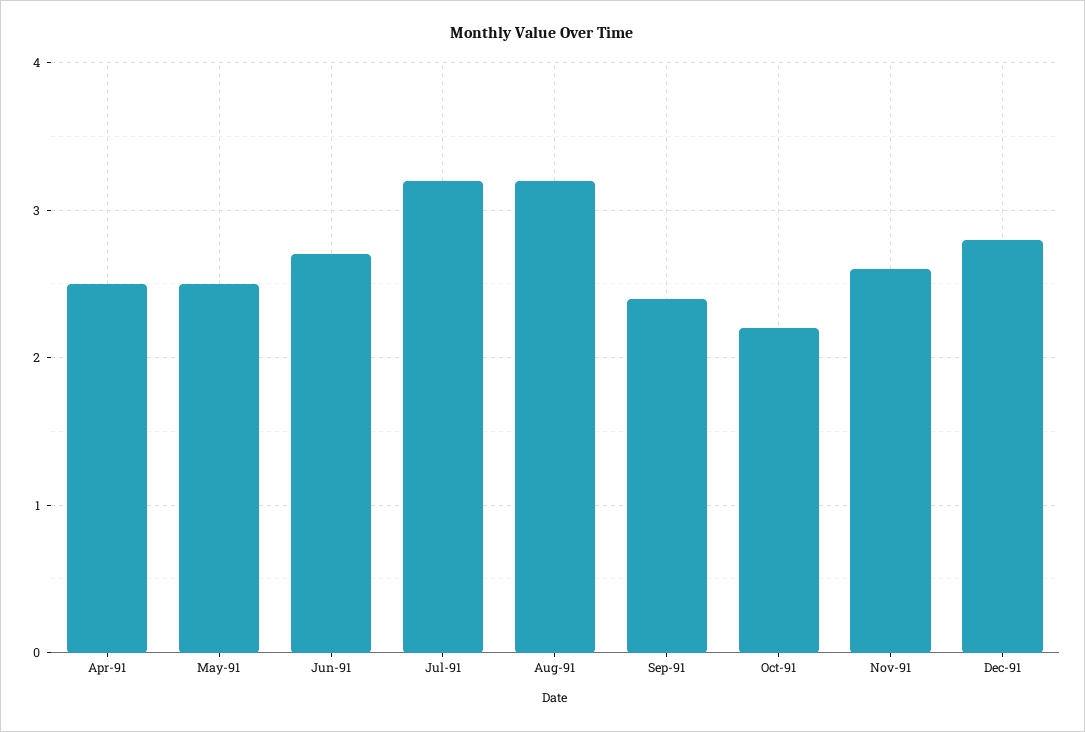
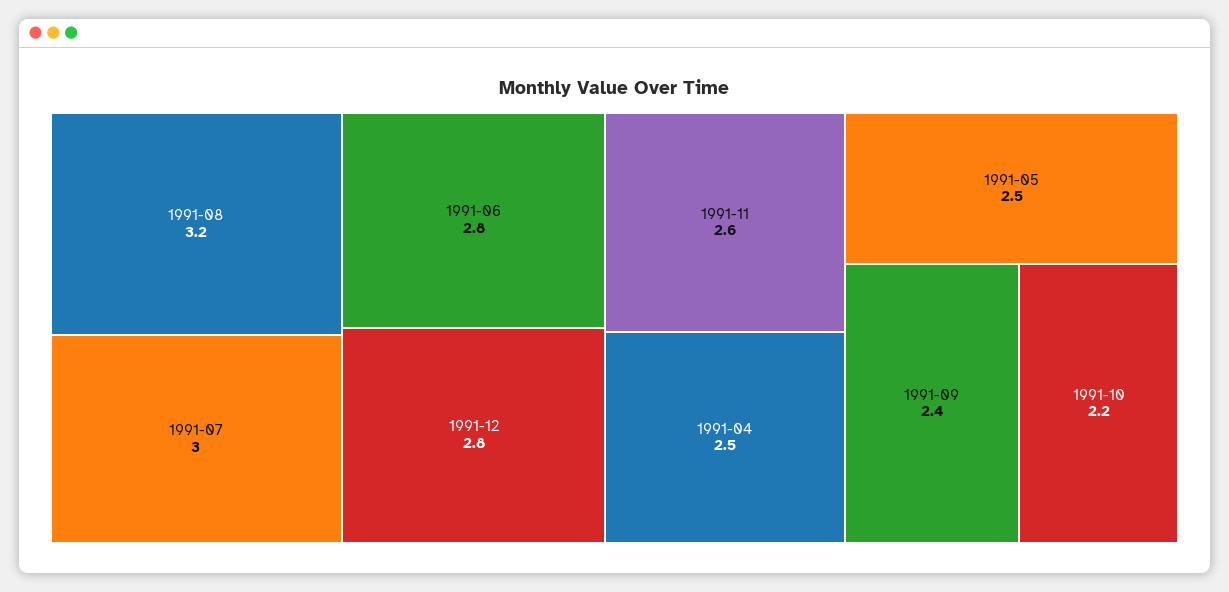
  {
    "Apr-91": 2.5,
    "May-91": 2.5,
-   "Jun-91": 2.7,
+   "Jun-91": 2.8,
-   "Jul-91": 3.2,
+   "Jul-91": 3,
    "Aug-91": 3.2,
    "Sep-91": 2.4,
    "Oct-91": 2.2,
    "Nov-91": 2.6,
    "Dec-91": 2.8
  }

